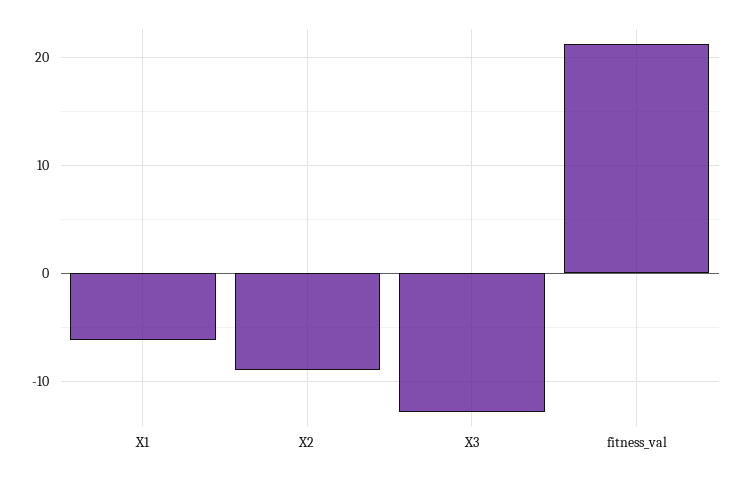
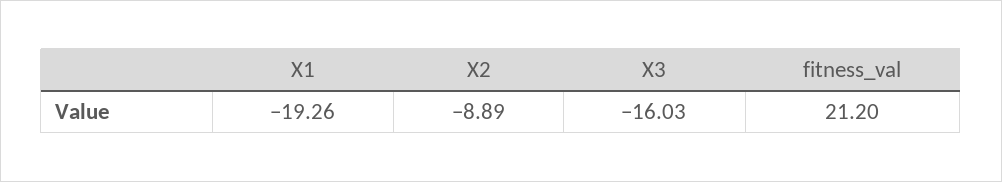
  {
-   "X1": -6,
+   "X1": -19.26,
    "X2": -8.89,
-   "X3": -13,
+   "X3": -16.03,
    "fitness_val": 21.2
  }

